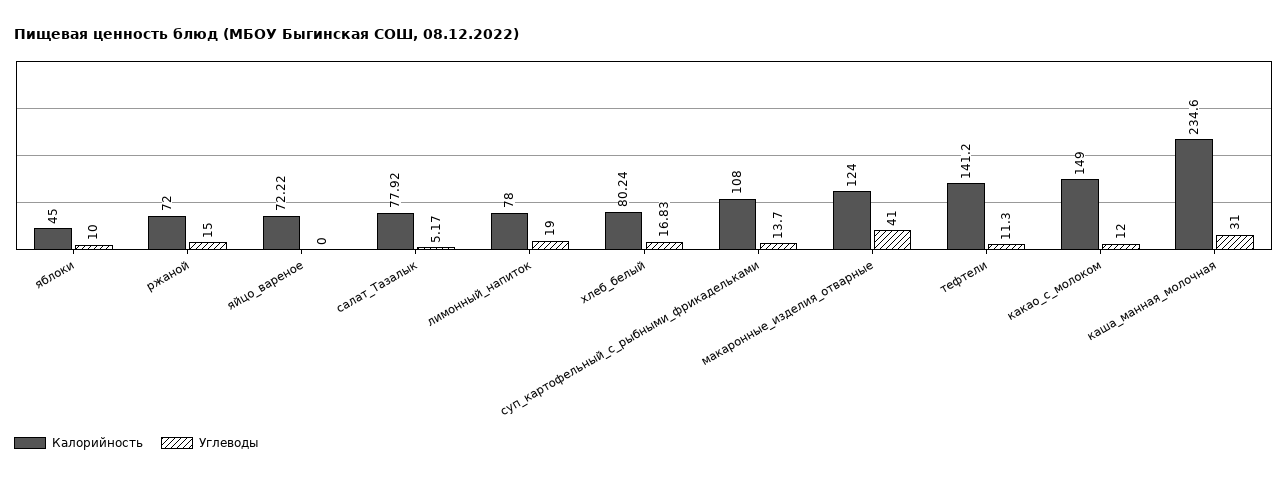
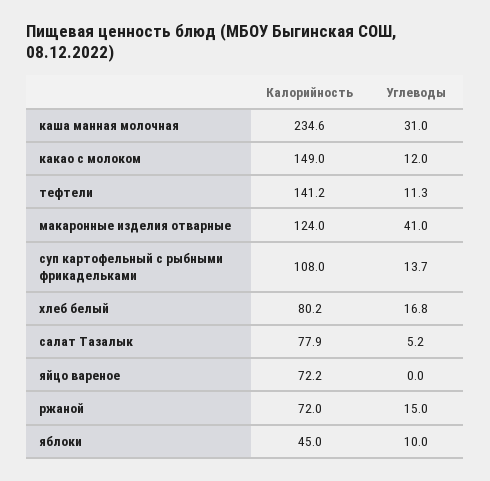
  {
    "Калорийность": {
      "яблоки": 45,
      "ржаной": 72,
      "яйцо_вареное": 72.22,
      "салат_Тазалык": 77.92,
-     "лимонный_напиток": 78,
      "хлеб_белый": 80.24,
      "суп_картофельный_с_рыбными_фрикадельками": 108,
      "макаронные_изделия_отварные": 124,
      "тефтели": 141.2,
      "какао_с_молоком": 149,
      "каша_манная_молочная": 234.6
    },
    "Углеводы": {
      "яблоки": 10,
      "ржаной": 15,
      "яйцо_вареное": 0,
      "салат_Тазалык": 5.17,
-     "лимонный_напиток": 19,
      "хлеб_белый": 16.83,
      "суп_картофельный_с_рыбными_фрикадельками": 13.7,
      "макаронные_изделия_отварные": 41,
      "тефтели": 11.3,
      "какао_с_молоком": 12,
      "каша_манная_молочная": 31
    }
  }

